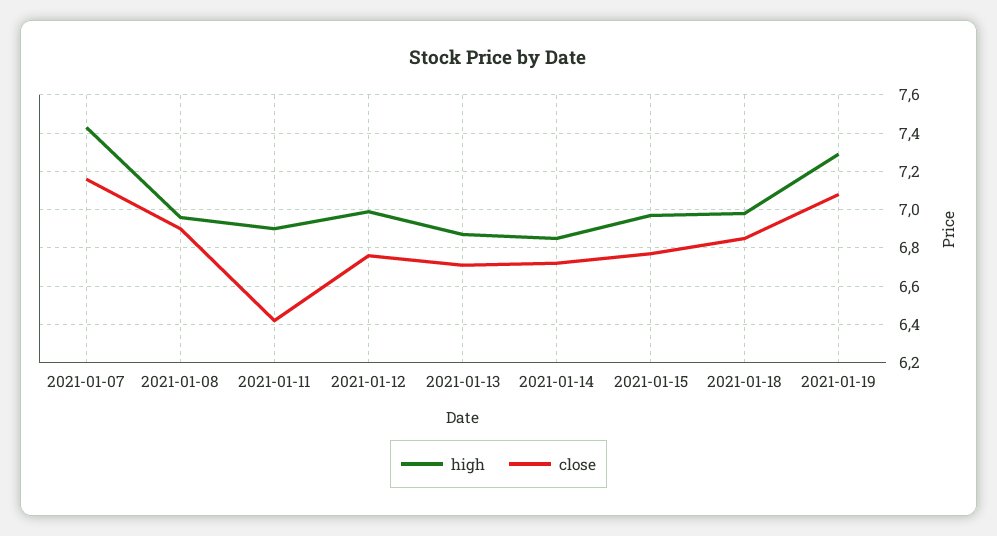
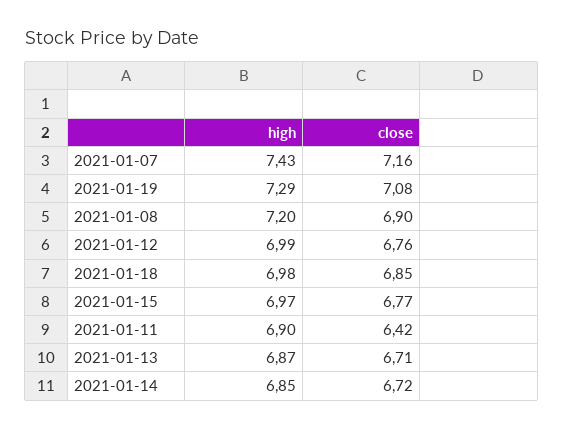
  {
    "high": {
      "2021-01-07": 7.43,
-     "2021-01-08": 6.95,
+     "2021-01-08": 7.2,
      "2021-01-11": 6.9,
      "2021-01-12": 6.99,
      "2021-01-13": 6.87,
      "2021-01-14": 6.85,
      "2021-01-15": 6.97,
      "2021-01-18": 6.98,
      "2021-01-19": 7.29
    },
    "close": {
      "2021-01-07": 7.16,
      "2021-01-08": 6.9,
      "2021-01-11": 6.42,
      "2021-01-12": 6.76,
      "2021-01-13": 6.71,
      "2021-01-14": 6.72,
      "2021-01-15": 6.77,
      "2021-01-18": 6.85,
      "2021-01-19": 7.08
    }
  }

